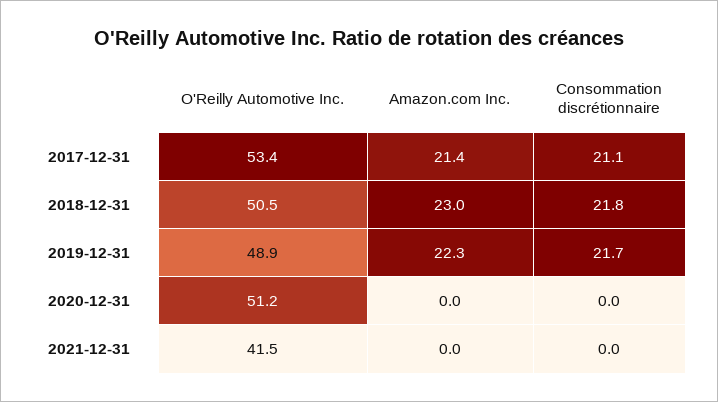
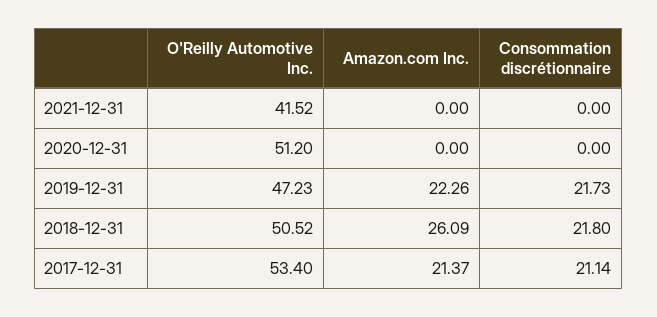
  {
    "O'Reilly Automotive Inc.": {
      "2017-12-31": 53.4,
      "2018-12-31": 50.52,
-     "2019-12-31": 48.9,
+     "2019-12-31": 47.23,
      "2020-12-31": 51.2,
      "2021-12-31": 41.52
    },
    "Amazon.com Inc.": {
      "2017-12-31": 21.37,
-     "2018-12-31": 23,
+     "2018-12-31": 26.09,
      "2019-12-31": 22.26,
      "2020-12-31": 0,
      "2021-12-31": 0
    },
    "Consommation discrétionnaire": {
      "2017-12-31": 21.14,
      "2018-12-31": 21.8,
      "2019-12-31": 21.73,
      "2020-12-31": 0,
      "2021-12-31": 0
    }
  }

